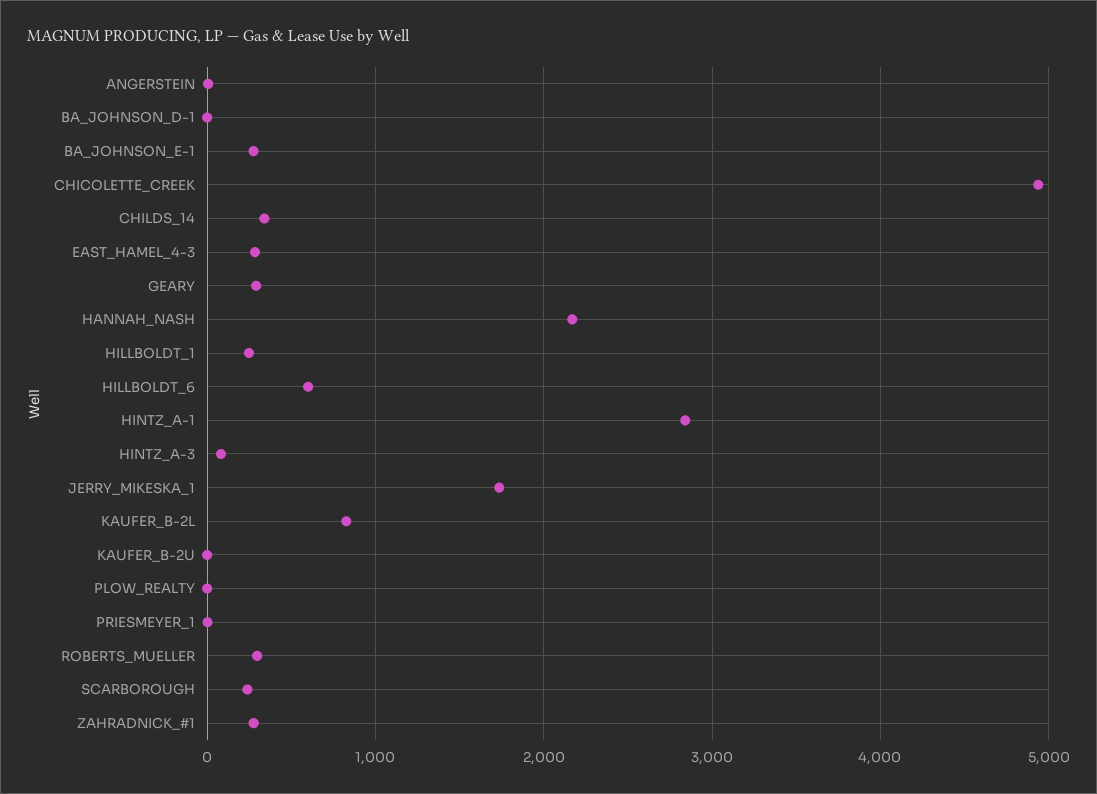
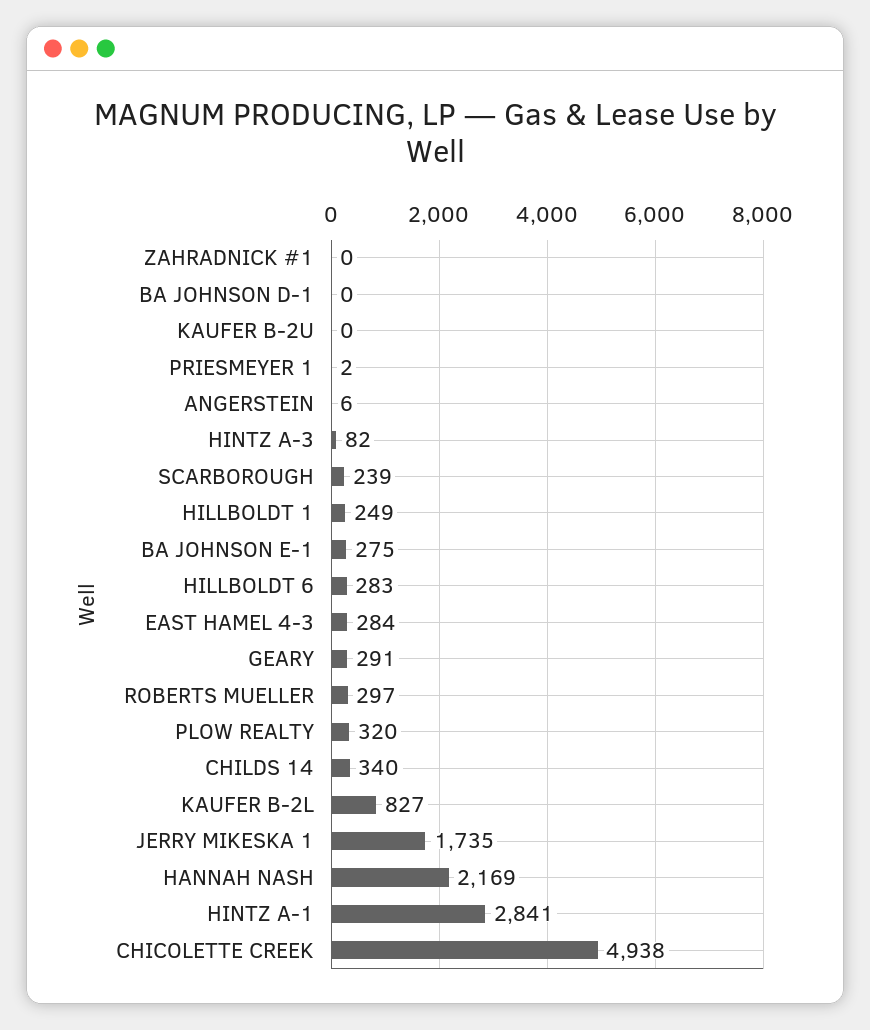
  {
    "ANGERSTEIN": 6,
    "BA_JOHNSON_D-1": 0,
    "BA_JOHNSON_E-1": 275,
    "CHICOLETTE_CREEK": 4938,
    "CHILDS_14": 340,
    "EAST_HAMEL_4-3": 284,
    "GEARY": 291,
    "HANNAH_NASH": 2169,
    "HILLBOLDT_1": 249,
-   "HILLBOLDT_6": 600,
+   "HILLBOLDT_6": 283,
    "HINTZ_A-1": 2841,
    "HINTZ_A-3": 82,
    "JERRY_MIKESKA_1": 1735,
    "KAUFER_B-2L": 827,
    "KAUFER_B-2U": 0,
-   "PLOW_REALTY": 0,
+   "PLOW_REALTY": 320,
    "PRIESMEYER_1": 2,
    "ROBERTS_MUELLER": 297,
    "SCARBOROUGH": 239,
-   "ZAHRADNICK_#1": 300
+   "ZAHRADNICK_#1": 0
  }

